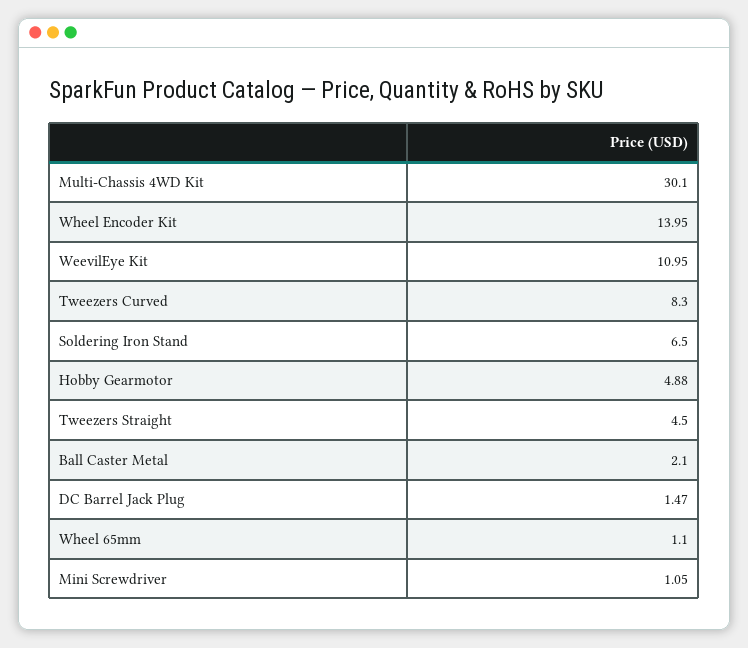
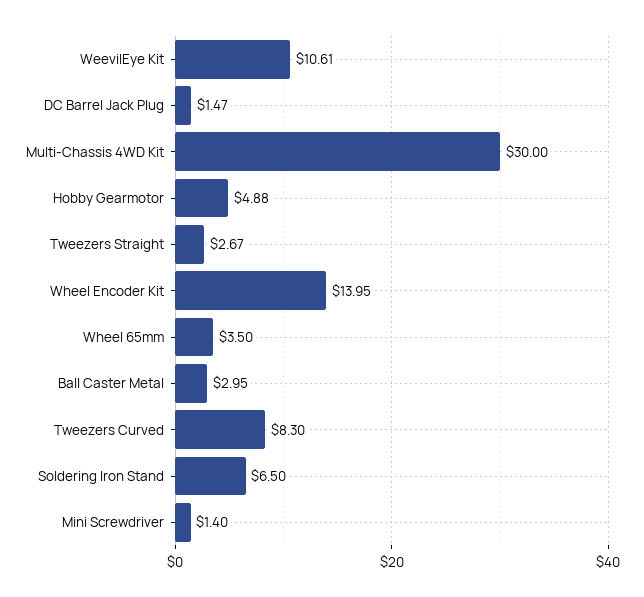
  {
-   "Multi-Chassis 4WD Kit": 30.1,
+   "Multi-Chassis 4WD Kit": 30,
    "Wheel Encoder Kit": 13.95,
-   "WeevilEye Kit": 10.95,
+   "WeevilEye Kit": 10.61,
    "Tweezers Curved": 8.3,
    "Soldering Iron Stand": 6.5,
    "Hobby Gearmotor": 4.88,
-   "Tweezers Straight": 4.5,
+   "Tweezers Straight": 2.67,
-   "Ball Caster Metal": 2.1,
+   "Ball Caster Metal": 2.95,
    "DC Barrel Jack Plug": 1.47,
-   "Wheel 65mm": 1.1,
+   "Wheel 65mm": 3.5,
-   "Mini Screwdriver": 1.05
+   "Mini Screwdriver": 1.4
  }

